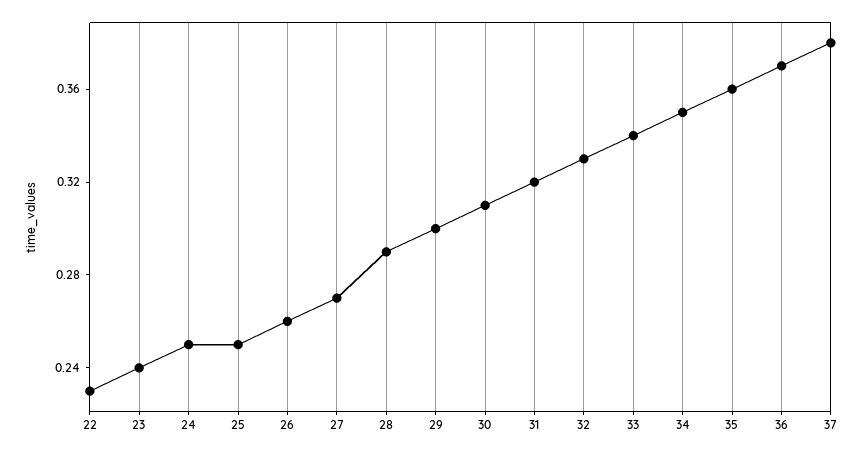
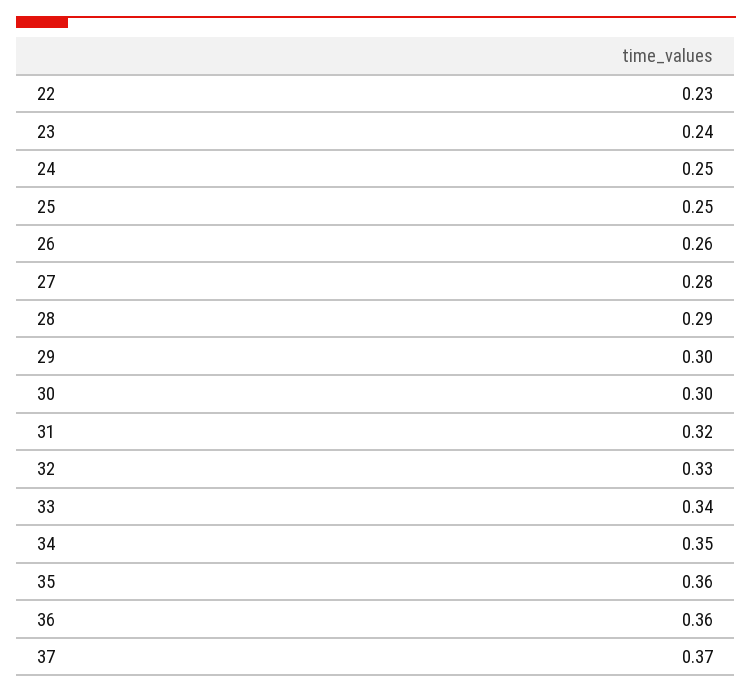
  {
    "22": 0.23,
    "23": 0.24,
    "24": 0.25,
    "25": 0.25,
    "26": 0.26,
-   "27": 0.27,
+   "27": 0.28,
    "28": 0.29,
    "29": 0.3,
-   "30": 0.31,
+   "30": 0.3,
    "31": 0.32,
    "32": 0.33,
    "33": 0.34,
    "34": 0.35,
    "35": 0.36,
-   "36": 0.37,
+   "36": 0.36,
-   "37": 0.38
+   "37": 0.37
  }

